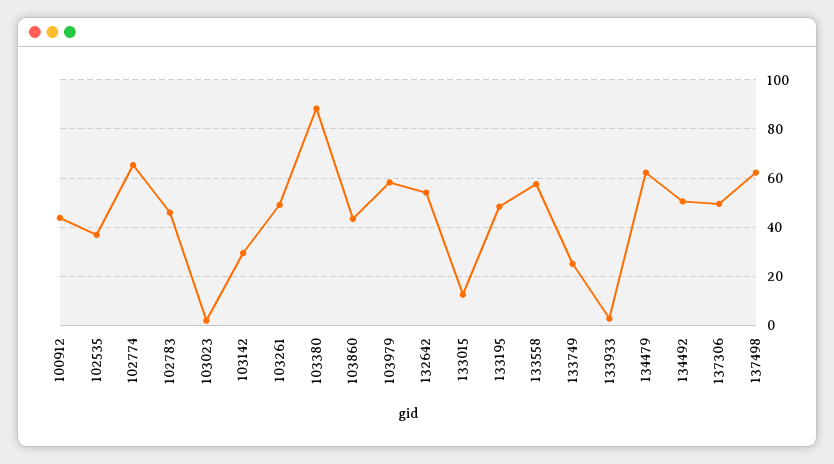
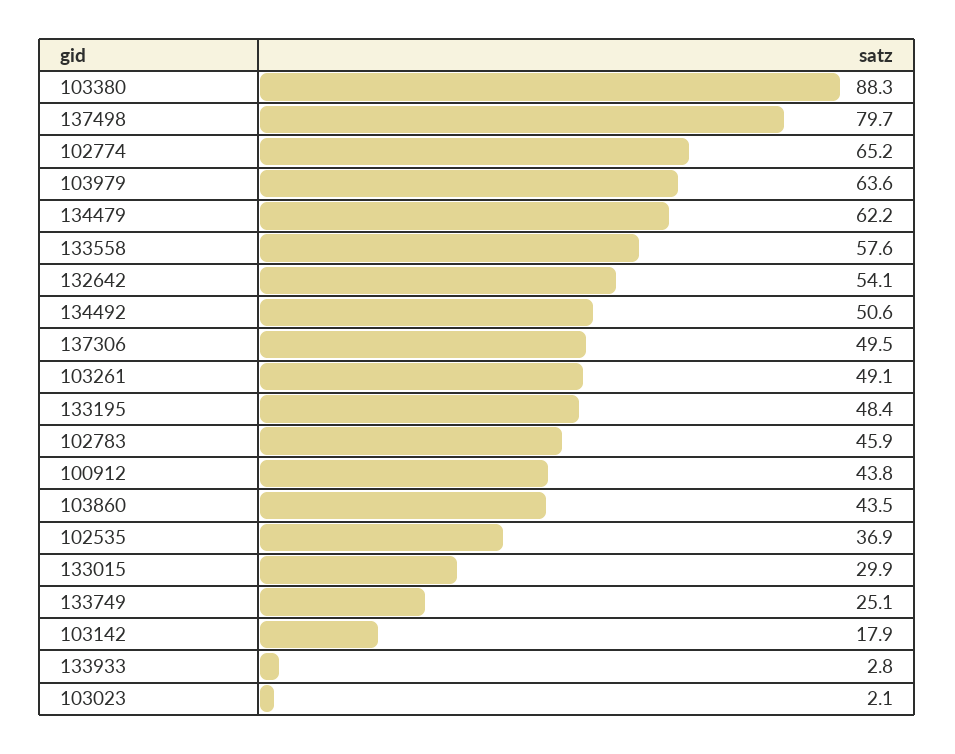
  {
    "100912": 43.8,
    "102535": 36.9,
    "102774": 65.2,
    "102783": 45.9,
    "103023": 2.1,
-   "103142": 30,
+   "103142": 17.9,
    "103261": 49.1,
    "103380": 88.3,
    "103860": 43.5,
-   "103979": 57.5,
+   "103979": 63.6,
    "132642": 54.1,
-   "133015": 12.5,
+   "133015": 29.9,
    "133195": 48.4,
    "133558": 57.6,
    "133749": 25.1,
    "133933": 2.8,
    "134479": 62.2,
    "134492": 50.6,
    "137306": 49.5,
-   "137498": 62.5
+   "137498": 79.7
  }

